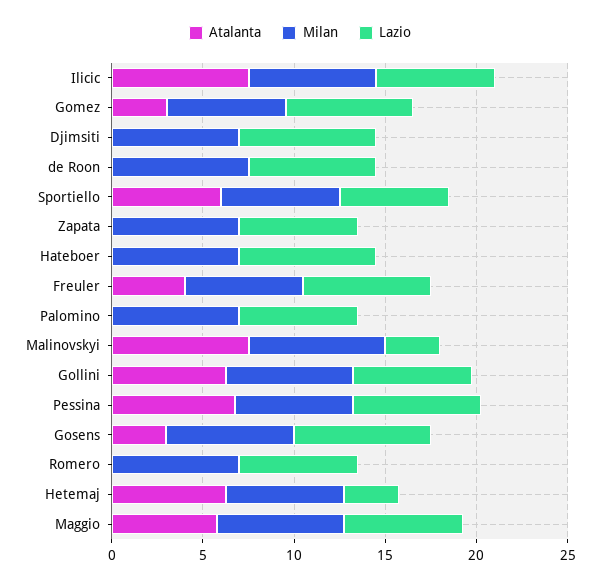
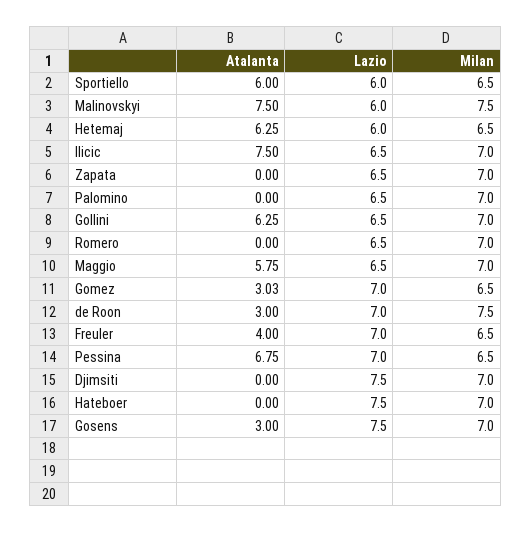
  {
    "Atalanta": {
      "Ilicic": 7.5,
      "Gomez": 3.03,
      "Djimsiti": 0,
-     "de Roon": 0,
+     "de Roon": 3,
      "Sportiello": 6,
      "Zapata": 0,
      "Hateboer": 0,
      "Freuler": 4,
      "Palomino": 0,
      "Malinovskyi": 7.5,
      "Gollini": 6.25,
      "Pessina": 6.75,
      "Gosens": 3,
      "Romero": 0,
      "Hetemaj": 6.25,
      "Maggio": 5.75
    },
    "Milan": {
      "Ilicic": 7,
      "Gomez": 6.5,
      "Djimsiti": 7,
      "de Roon": 7.5,
      "Sportiello": 6.5,
      "Zapata": 7,
      "Hateboer": 7,
      "Freuler": 6.5,
      "Palomino": 7,
      "Malinovskyi": 7.5,
      "Gollini": 7,
      "Pessina": 6.5,
      "Gosens": 7,
      "Romero": 7,
      "Hetemaj": 6.5,
      "Maggio": 7
    },
    "Lazio": {
      "Ilicic": 6.5,
      "Gomez": 7,
      "Djimsiti": 7.5,
      "de Roon": 7,
      "Sportiello": 6,
      "Zapata": 6.5,
      "Hateboer": 7.5,
      "Freuler": 7,
      "Palomino": 6.5,
-     "Malinovskyi": 3,
+     "Malinovskyi": 6,
      "Gollini": 6.5,
      "Pessina": 7,
      "Gosens": 7.5,
      "Romero": 6.5,
-     "Hetemaj": 3,
+     "Hetemaj": 6,
      "Maggio": 6.5
    }
  }

